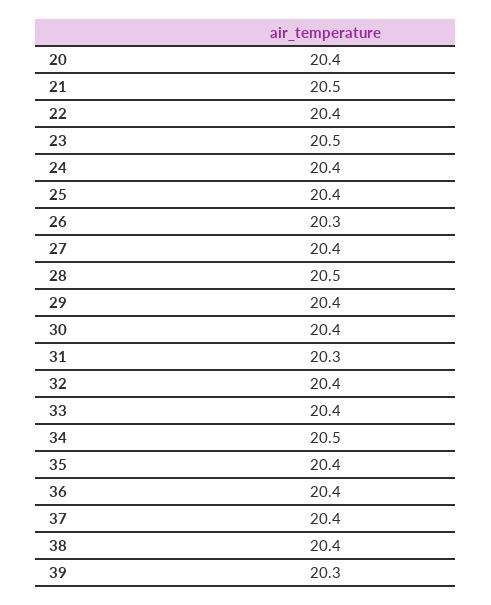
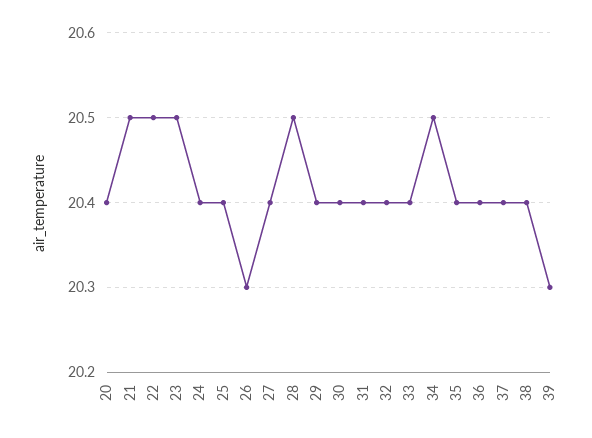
  {
    "20": 20.4,
    "21": 20.5,
-   "22": 20.4,
+   "22": 20.5,
    "23": 20.5,
    "24": 20.4,
    "25": 20.4,
    "26": 20.3,
    "27": 20.4,
    "28": 20.5,
    "29": 20.4,
    "30": 20.4,
-   "31": 20.3,
+   "31": 20.4,
    "32": 20.4,
    "33": 20.4,
    "34": 20.5,
    "35": 20.4,
    "36": 20.4,
    "37": 20.4,
    "38": 20.4,
    "39": 20.3
  }

